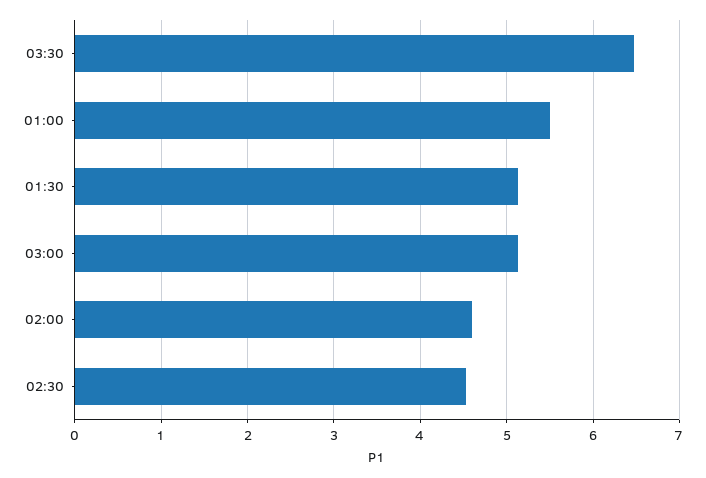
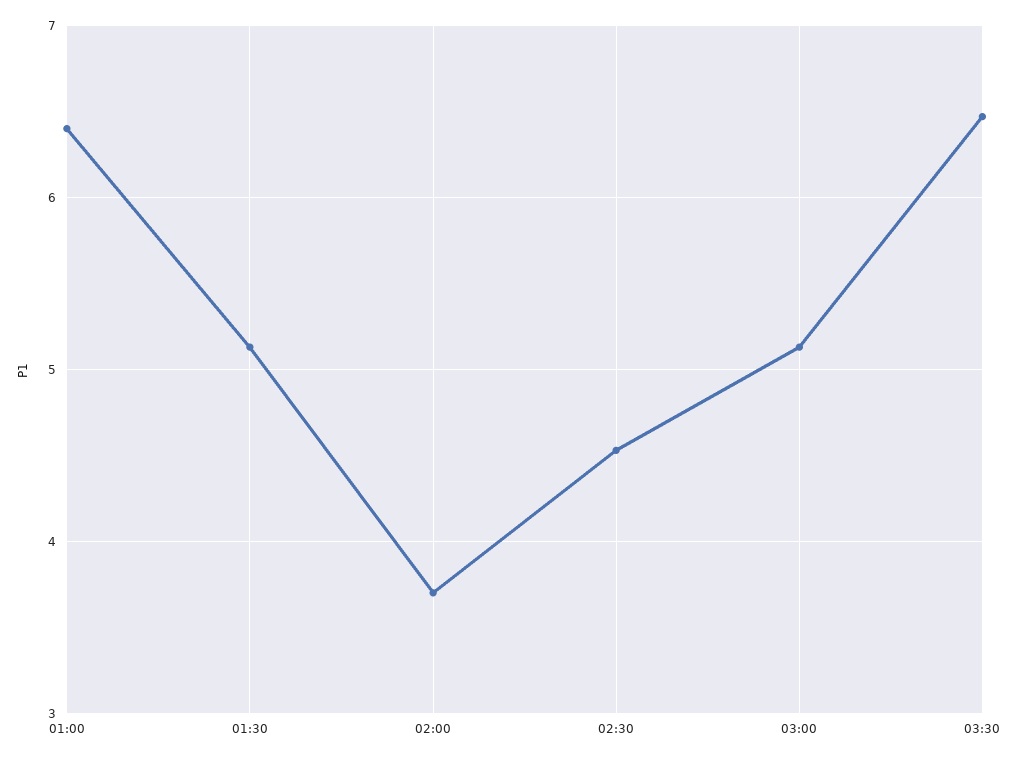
  {
    "03:30": 6.5,
-   "01:00": 5.5,
+   "01:00": 6.4,
    "01:30": 5.1,
    "03:00": 5.1,
-   "02:00": 4.6,
+   "02:00": 3.7,
    "02:30": 4.5
  }

